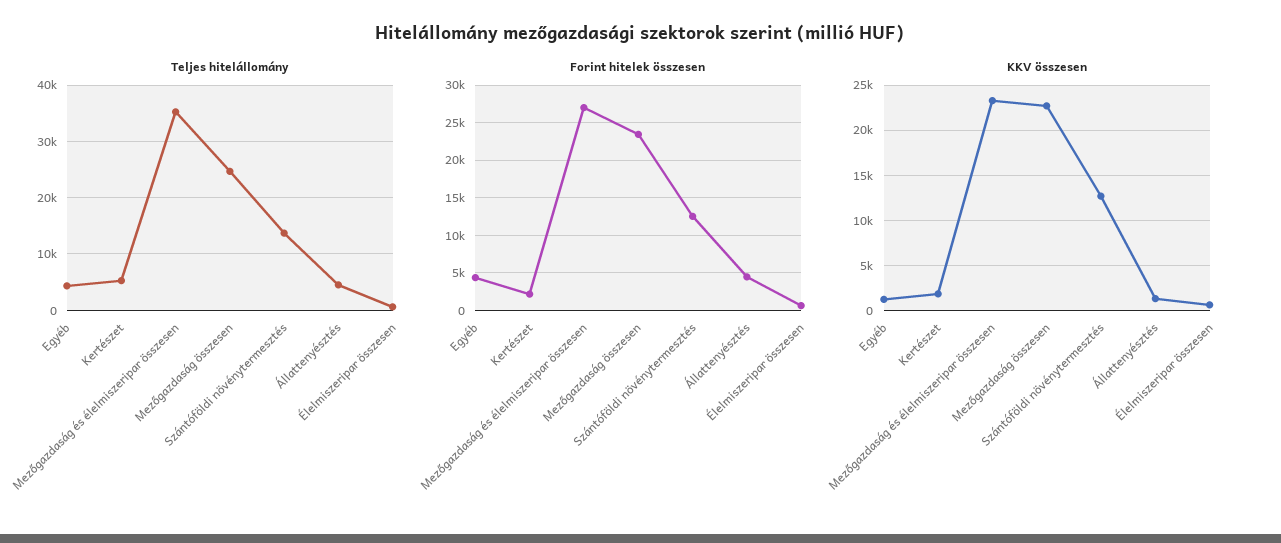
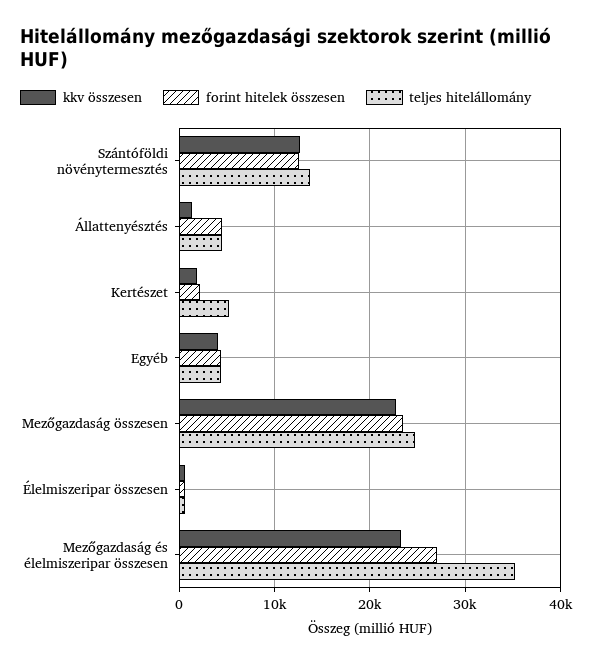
  {
    "Teljes hitelállomány": {
      "Egyéb": 4000,
      "Kertészet": 5000,
      "Mezőgazdaság és élelmiszeripar összesen": 35000,
      "Mezőgazdaság összesen": 25000,
      "Szántóföldi növénytermesztés": 14000,
      "Állattenyésztés": 5000,
      "Élelmiszeripar összesen": 1000
    },
    "Forint hitelek összesen": {
      "Egyéb": 4000,
      "Kertészet": 2000,
      "Mezőgazdaság és élelmiszeripar összesen": 27000,
      "Mezőgazdaság összesen": 23000,
      "Szántóföldi növénytermesztés": 13000,
      "Állattenyésztés": 4000,
      "Élelmiszeripar összesen": 1000
    },
    "KKV összesen": {
-     "Egyéb": 1000,
+     "Egyéb": 4000,
      "Kertészet": 2000,
      "Mezőgazdaság és élelmiszeripar összesen": 23000,
      "Mezőgazdaság összesen": 23000,
      "Szántóföldi növénytermesztés": 13000,
      "Állattenyésztés": 1000,
      "Élelmiszeripar összesen": 1000
    }
  }

